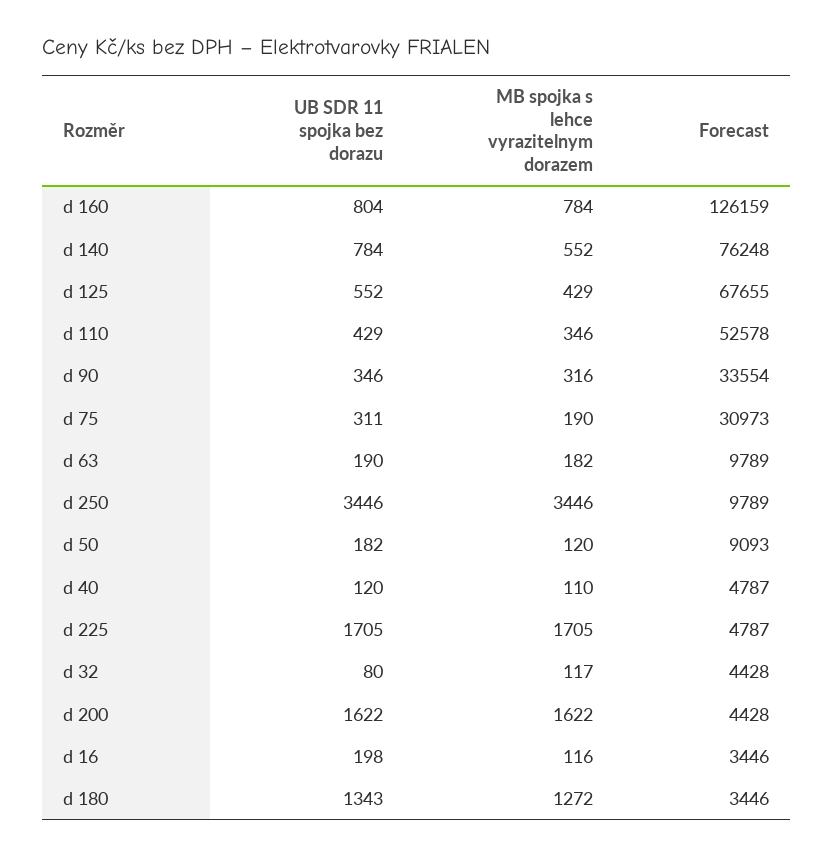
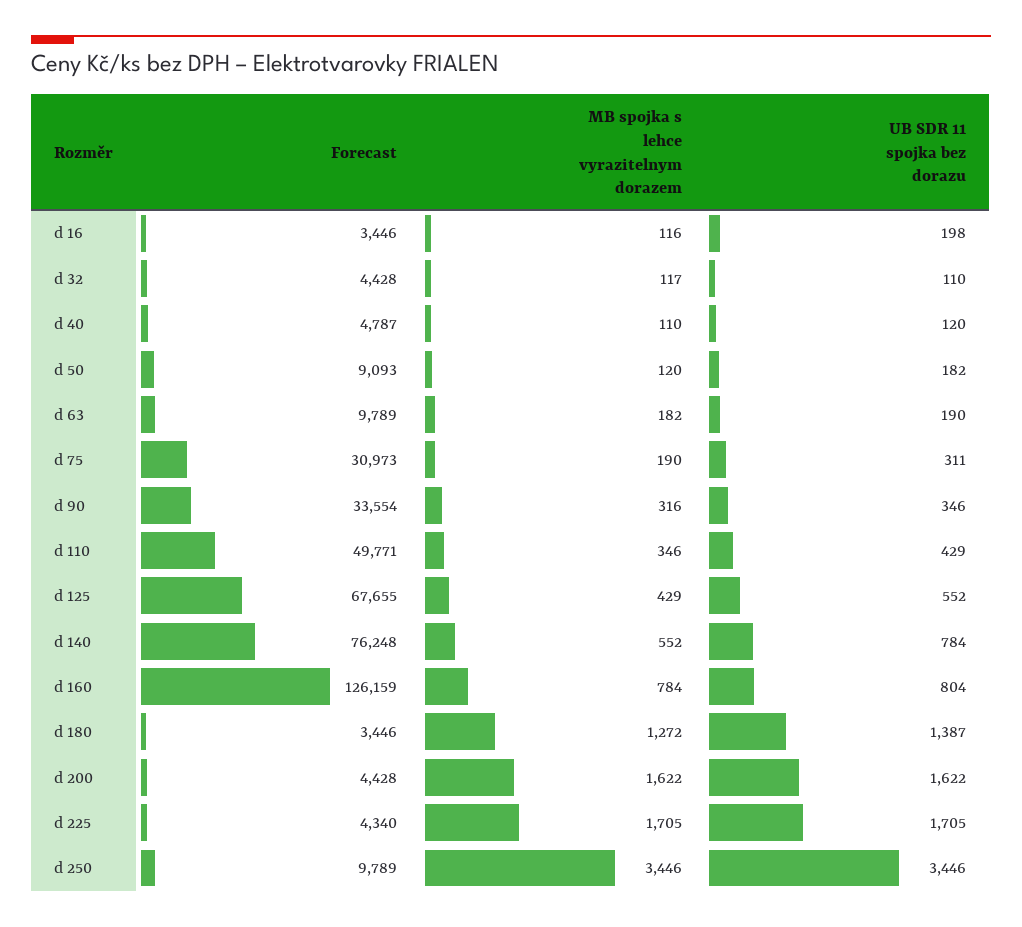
  {
    "UB SDR 11 spojka bez dorazu": {
      "d 160": 804,
      "d 140": 784,
      "d 125": 552,
      "d 110": 429,
      "d 90": 346,
      "d 75": 311,
      "d 63": 190,
      "d 250": 3446,
      "d 50": 182,
      "d 40": 120,
      "d 225": 1705,
-     "d 32": 80,
+     "d 32": 110,
      "d 200": 1622,
      "d 16": 198,
-     "d 180": 1343
+     "d 180": 1387
    },
    "MB spojka s lehce vyrazitelnym dorazem": {
      "d 160": 784,
      "d 140": 552,
      "d 125": 429,
      "d 110": 346,
      "d 90": 316,
      "d 75": 190,
      "d 63": 182,
      "d 250": 3446,
      "d 50": 120,
      "d 40": 110,
      "d 225": 1705,
      "d 32": 117,
      "d 200": 1622,
      "d 16": 116,
      "d 180": 1272
    },
    "Forecast": {
      "d 160": 126159,
      "d 140": 76248,
      "d 125": 67655,
-     "d 110": 52578,
+     "d 110": 49771,
      "d 90": 33554,
      "d 75": 30973,
      "d 63": 9789,
      "d 250": 9789,
      "d 50": 9093,
      "d 40": 4787,
-     "d 225": 4787,
+     "d 225": 4340,
      "d 32": 4428,
      "d 200": 4428,
      "d 16": 3446,
      "d 180": 3446
    }
  }

